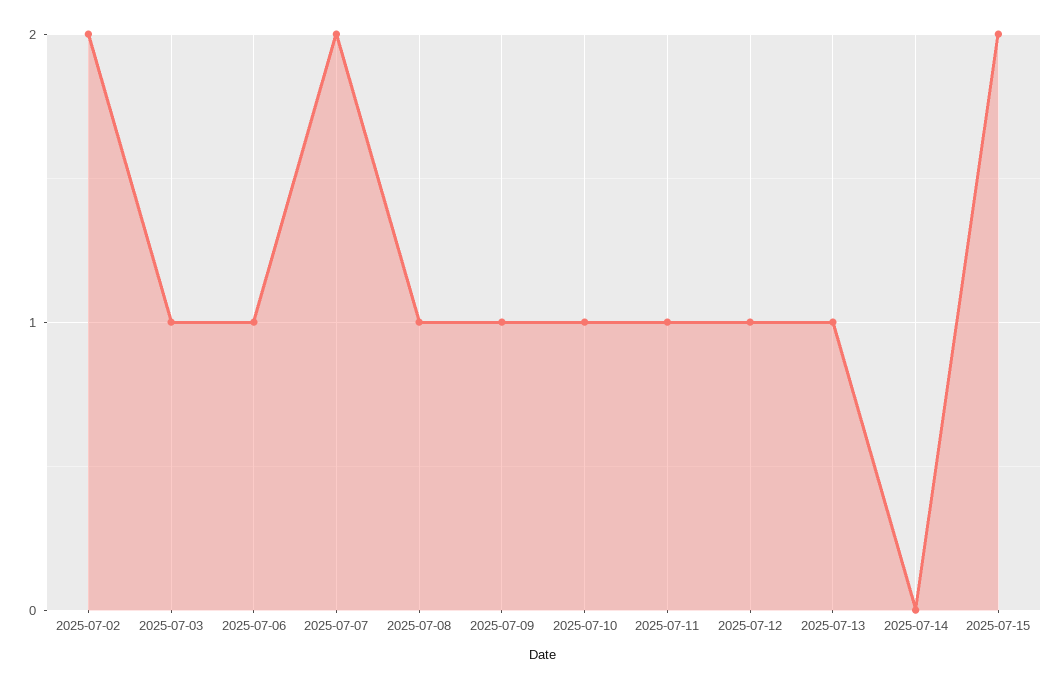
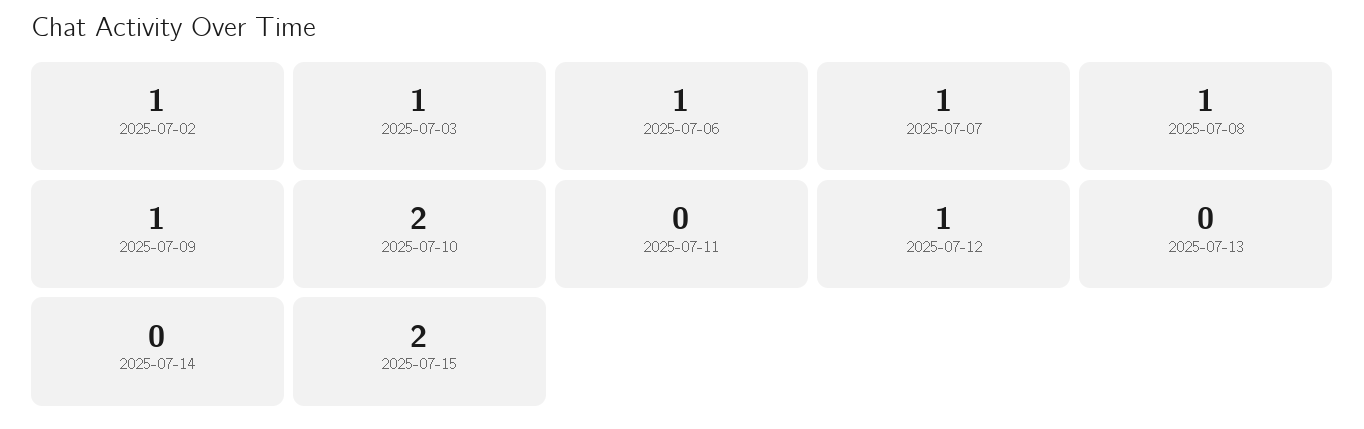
  {
-   "2025-07-02": 2,
+   "2025-07-02": 1,
    "2025-07-03": 1,
    "2025-07-06": 1,
-   "2025-07-07": 2,
+   "2025-07-07": 1,
    "2025-07-08": 1,
    "2025-07-09": 1,
-   "2025-07-10": 1,
+   "2025-07-10": 2,
-   "2025-07-11": 1,
+   "2025-07-11": 0,
    "2025-07-12": 1,
-   "2025-07-13": 1,
+   "2025-07-13": 0,
    "2025-07-14": 0,
    "2025-07-15": 2
  }

